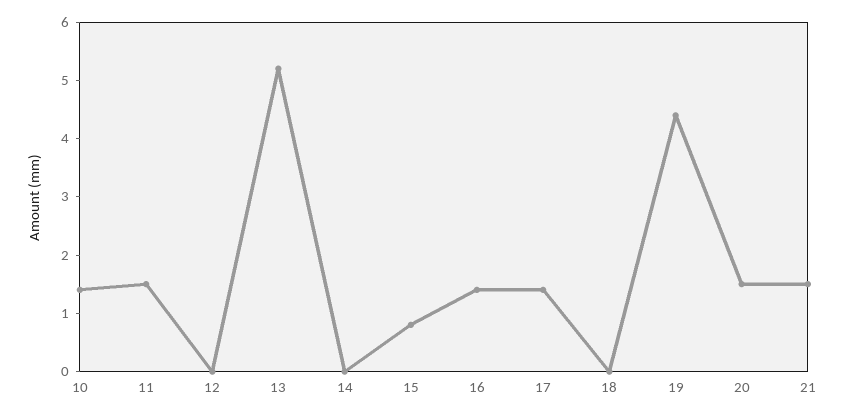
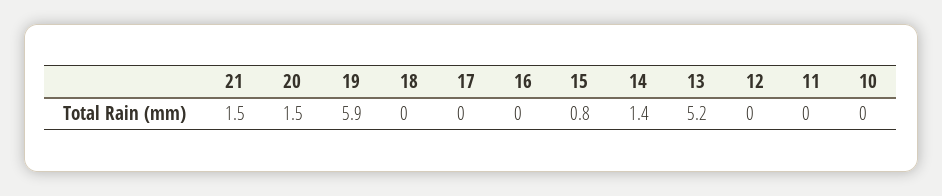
  {
-   "10": 1.5,
+   "10": 0,
-   "11": 1.5,
+   "11": 0,
    "12": 0,
    "13": 5.2,
-   "14": 0,
+   "14": 1.4,
    "15": 0.8,
-   "16": 1.5,
+   "16": 0,
-   "17": 1.5,
+   "17": 0,
    "18": 0,
-   "19": 4.5,
+   "19": 5.9,
    "20": 1.5,
    "21": 1.5
  }

